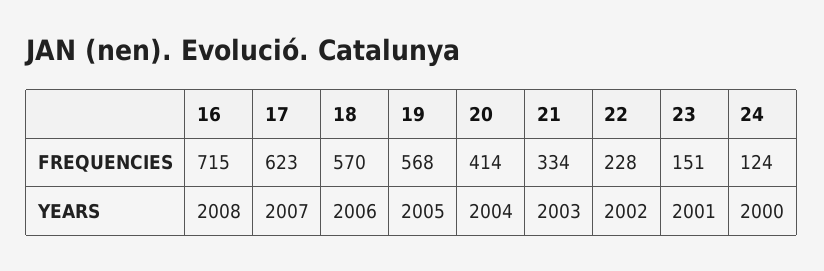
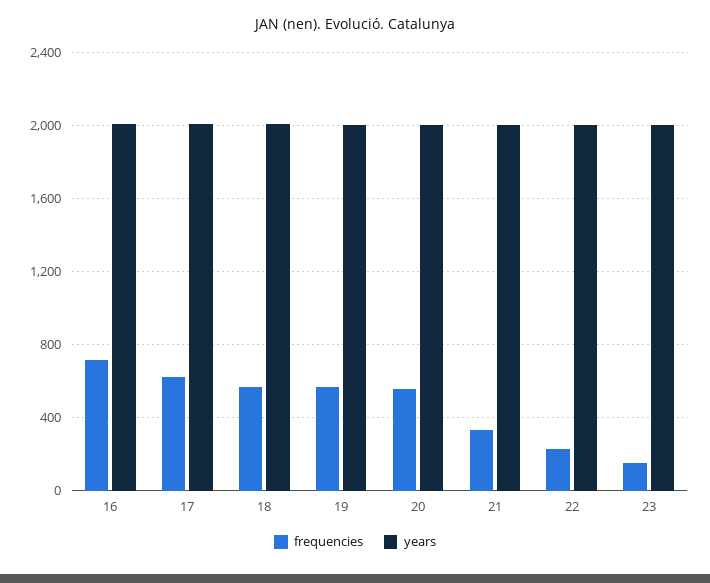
  {
    "FREQUENCIES": {
      "16": 715,
      "17": 623,
      "18": 570,
      "19": 568,
-     "20": 414,
+     "20": 550,
      "21": 334,
      "22": 228,
-     "23": 151,
+     "23": 151
-     "24": 124
    },
    "YEARS": {
      "16": 2008,
      "17": 2007,
      "18": 2006,
      "19": 2005,
      "20": 2004,
      "21": 2003,
      "22": 2002,
-     "23": 2001,
+     "23": 2001
-     "24": 2000
    }
  }

